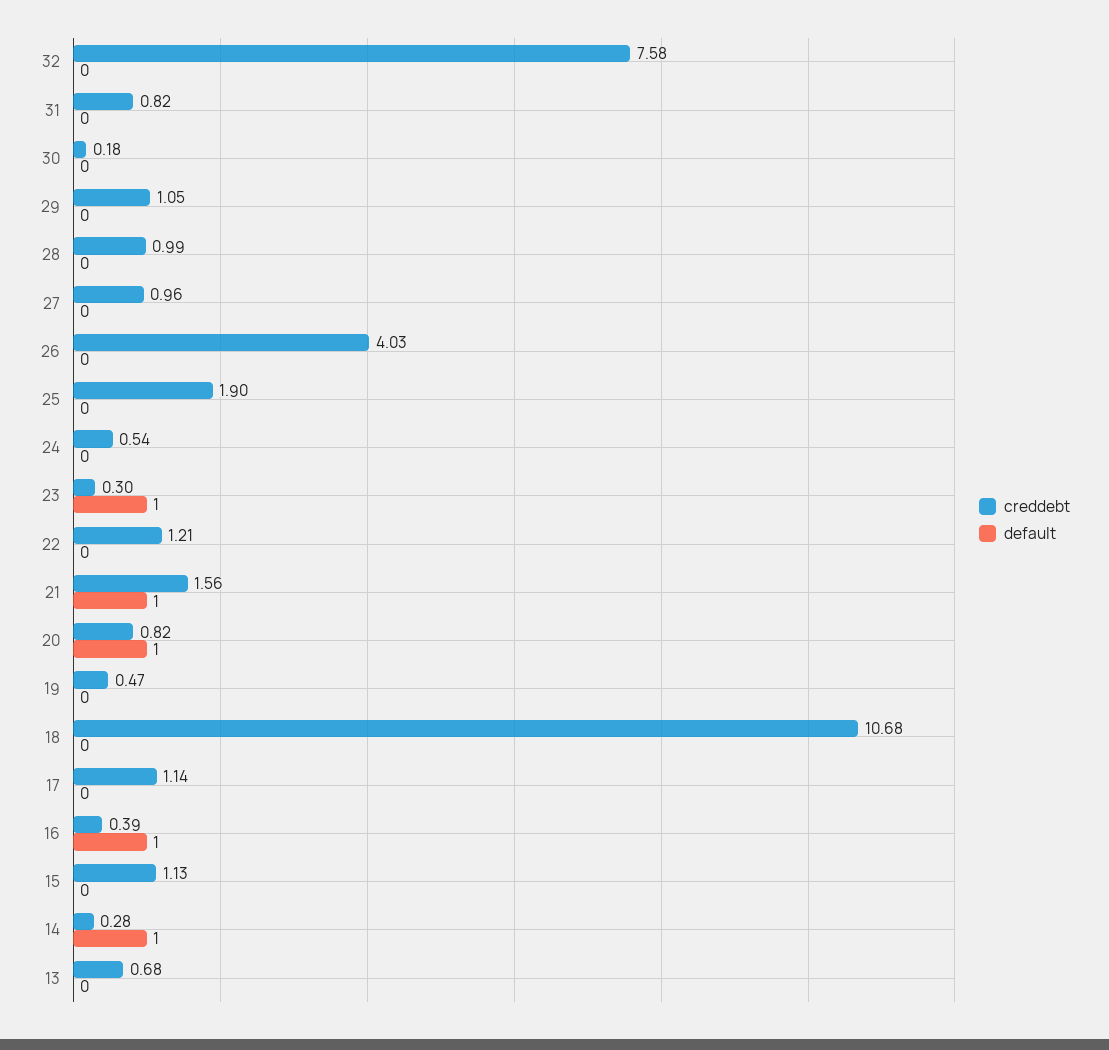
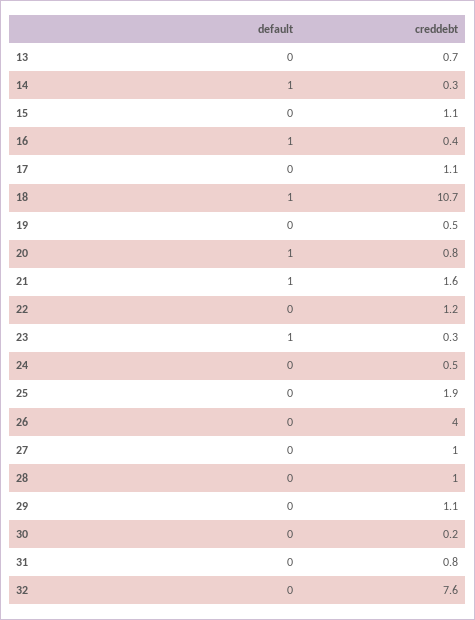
  {
    "creddebt": {
      "32": 7.58,
      "31": 0.82,
      "30": 0.18,
      "29": 1.05,
      "28": 0.99,
      "27": 0.96,
      "26": 4.03,
      "25": 1.9,
      "24": 0.54,
      "23": 0.3,
      "22": 1.21,
      "21": 1.56,
      "20": 0.82,
      "19": 0.47,
      "18": 10.68,
      "17": 1.14,
      "16": 0.39,
      "15": 1.13,
      "14": 0.28,
      "13": 0.68
    },
    "default": {
      "32": 0,
      "31": 0,
      "30": 0,
      "29": 0,
      "28": 0,
      "27": 0,
      "26": 0,
      "25": 0,
      "24": 0,
      "23": 1,
      "22": 0,
      "21": 1,
      "20": 1,
      "19": 0,
-     "18": 0,
+     "18": 1,
      "17": 0,
      "16": 1,
      "15": 0,
      "14": 1,
      "13": 0
    }
  }

